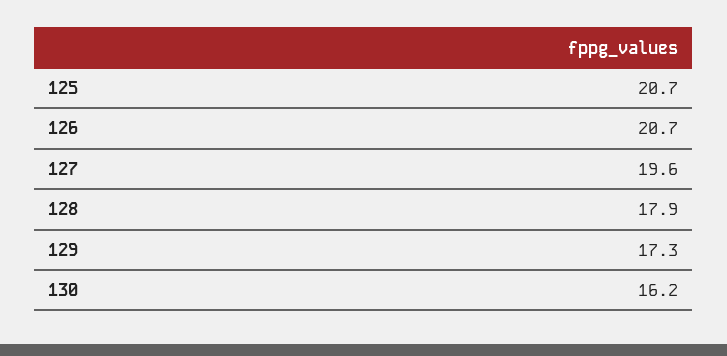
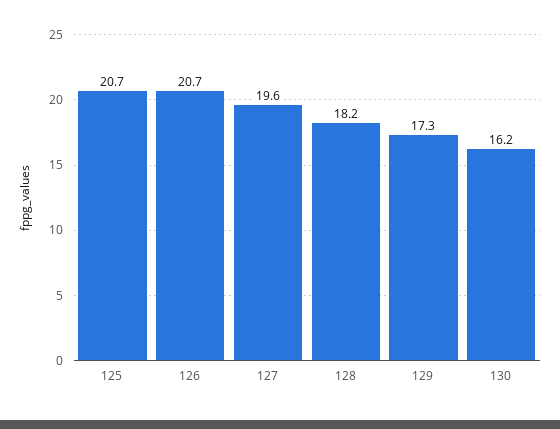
  {
    "125": 20.7,
    "126": 20.7,
    "127": 19.6,
-   "128": 17.9,
+   "128": 18.2,
    "129": 17.3,
    "130": 16.2
  }

